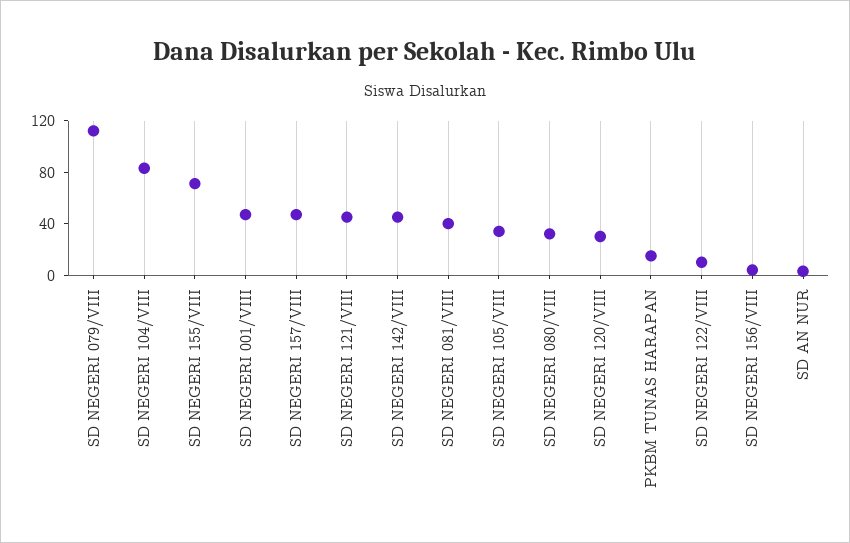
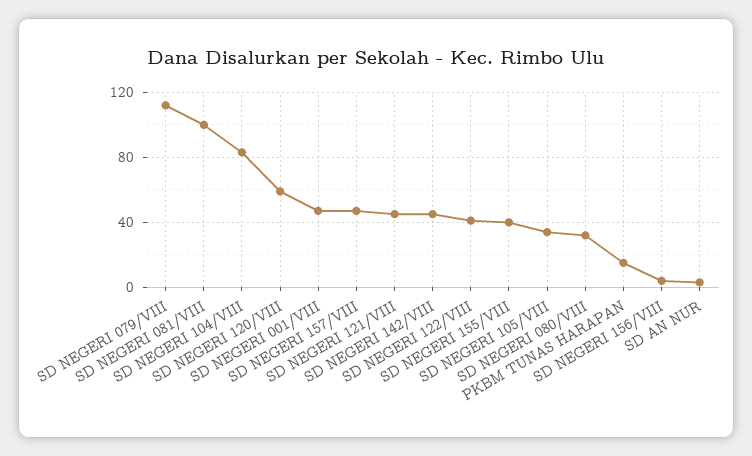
  {
    "SD NEGERI 079/VIII": 110,
    "SD NEGERI 104/VIII": 85,
-   "SD NEGERI 155/VIII": 70,
+   "SD NEGERI 155/VIII": 40,
    "SD NEGERI 001/VIII": 45,
    "SD NEGERI 157/VIII": 45,
    "SD NEGERI 121/VIII": 45,
    "SD NEGERI 142/VIII": 45,
-   "SD NEGERI 081/VIII": 40,
+   "SD NEGERI 081/VIII": 100,
    "SD NEGERI 105/VIII": 35,
    "SD NEGERI 080/VIII": 30,
-   "SD NEGERI 120/VIII": 30,
+   "SD NEGERI 120/VIII": 60,
    "PKBM TUNAS HARAPAN": 15,
-   "SD NEGERI 122/VIII": 10,
+   "SD NEGERI 122/VIII": 40,
    "SD NEGERI 156/VIII": 5,
    "SD AN NUR": 5
  }

